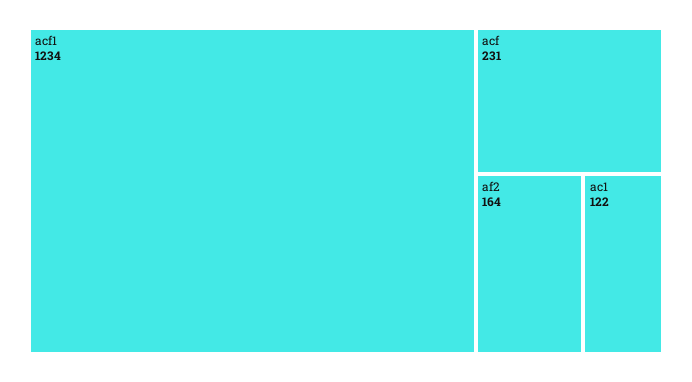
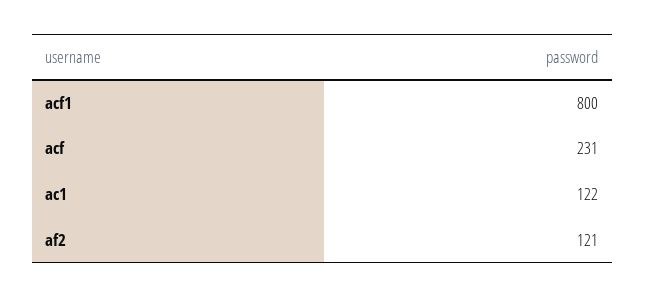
  {
-   "acf1": 1234,
+   "acf1": 800,
    "acf": 231,
-   "af2": 164,
+   "af2": 121,
    "ac1": 122
  }

